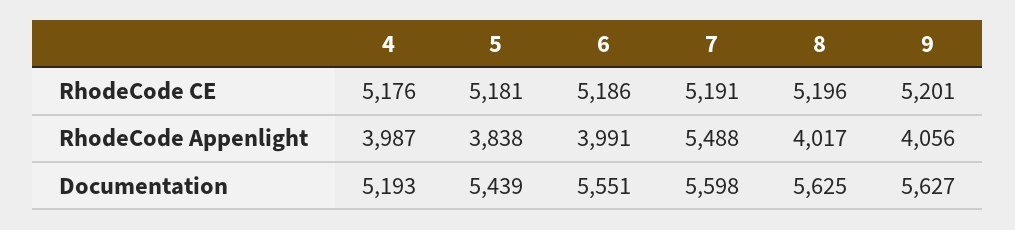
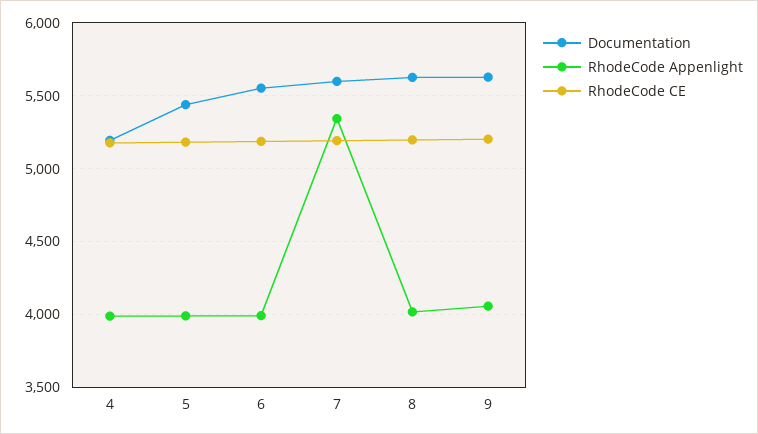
  {
    "RhodeCode CE": {
      "4": 5176,
      "5": 5181,
      "6": 5186,
      "7": 5191,
      "8": 5196,
      "9": 5201
    },
    "RhodeCode Appenlight": {
      "4": 3987,
-     "5": 3838,
+     "5": 4000,
      "6": 3991,
-     "7": 5488,
+     "7": 5350,
      "8": 4017,
      "9": 4056
    },
    "Documentation": {
      "4": 5193,
      "5": 5439,
      "6": 5551,
      "7": 5598,
      "8": 5625,
      "9": 5627
    }
  }

